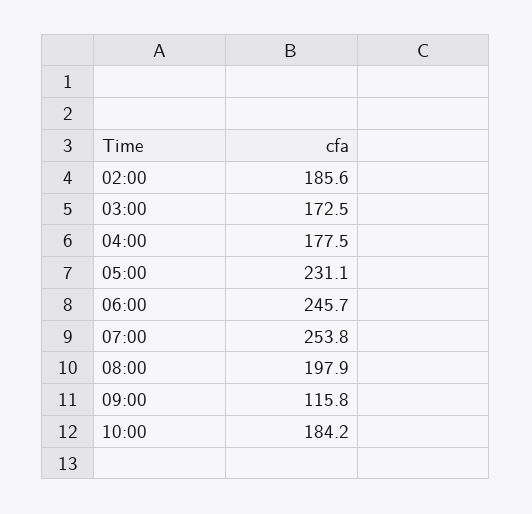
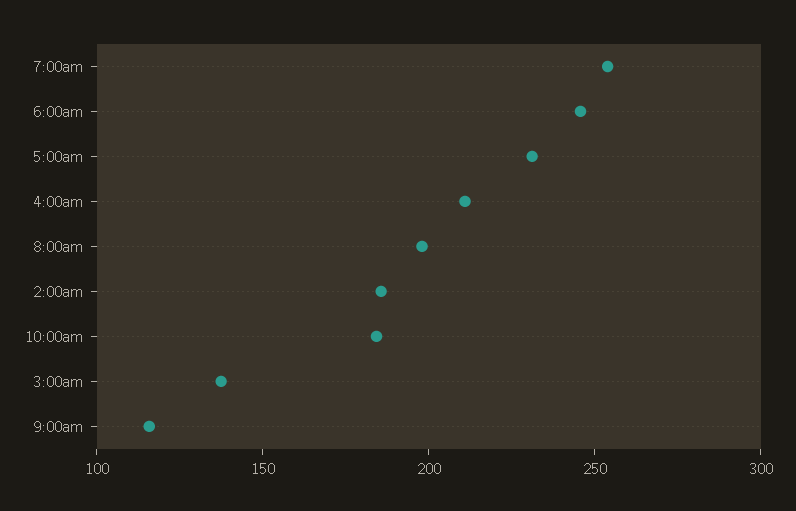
  {
    "02:00": 185.6,
-   "03:00": 172.5,
+   "03:00": 140,
-   "04:00": 177.5,
+   "04:00": 210,
    "05:00": 231.1,
    "06:00": 245.7,
    "07:00": 253.8,
    "08:00": 197.9,
    "09:00": 115.8,
    "10:00": 184.2
  }

